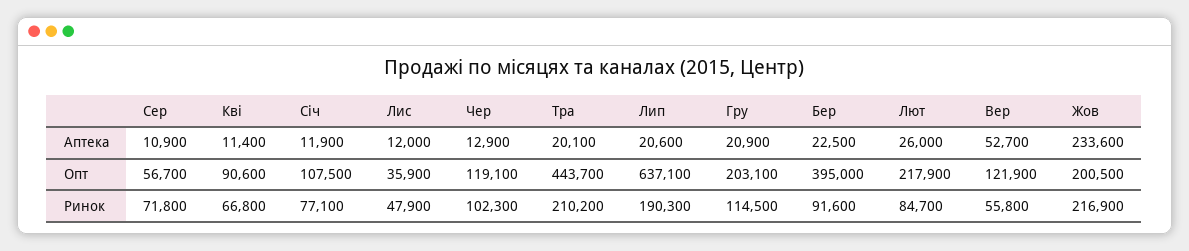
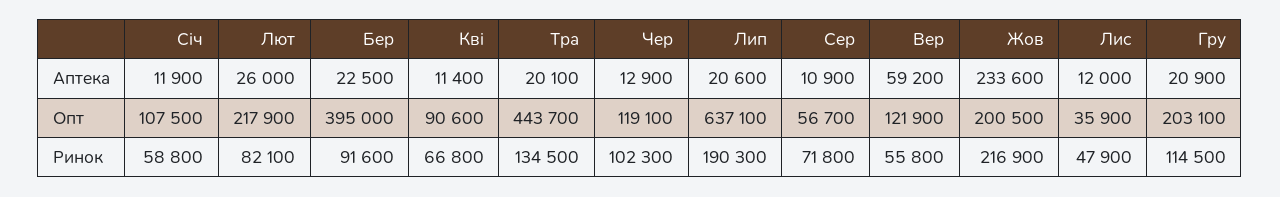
  {
    "Сер": {
      "Аптека": 10900,
      "Опт": 56700,
      "Ринок": 71800
    },
    "Кві": {
      "Аптека": 11400,
      "Опт": 90600,
      "Ринок": 66800
    },
    "Січ": {
      "Аптека": 11900,
      "Опт": 107500,
-     "Ринок": 77100
+     "Ринок": 58800
    },
    "Лис": {
      "Аптека": 12000,
      "Опт": 35900,
      "Ринок": 47900
    },
    "Чер": {
      "Аптека": 12900,
      "Опт": 119100,
      "Ринок": 102300
    },
    "Тра": {
      "Аптека": 20100,
      "Опт": 443700,
-     "Ринок": 210200
+     "Ринок": 134500
    },
    "Лип": {
      "Аптека": 20600,
      "Опт": 637100,
      "Ринок": 190300
    },
    "Гру": {
      "Аптека": 20900,
      "Опт": 203100,
      "Ринок": 114500
    },
    "Бер": {
      "Аптека": 22500,
      "Опт": 395000,
      "Ринок": 91600
    },
    "Лют": {
      "Аптека": 26000,
      "Опт": 217900,
-     "Ринок": 84700
+     "Ринок": 82100
    },
    "Вер": {
-     "Аптека": 52700,
+     "Аптека": 59200,
      "Опт": 121900,
      "Ринок": 55800
    },
    "Жов": {
      "Аптека": 233600,
      "Опт": 200500,
      "Ринок": 216900
    }
  }

